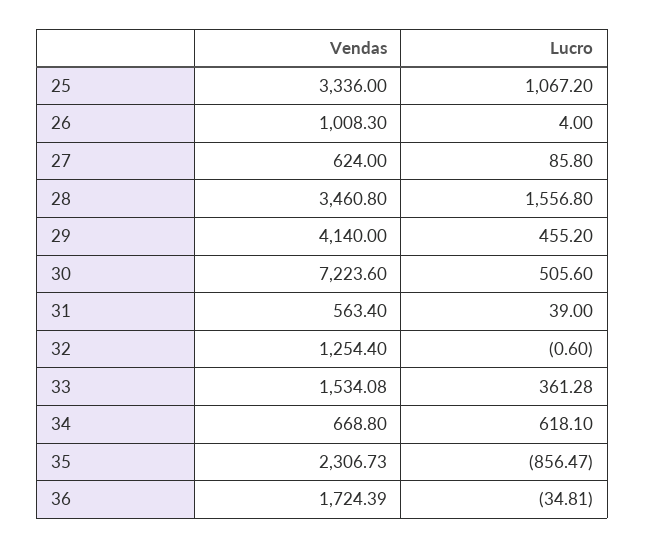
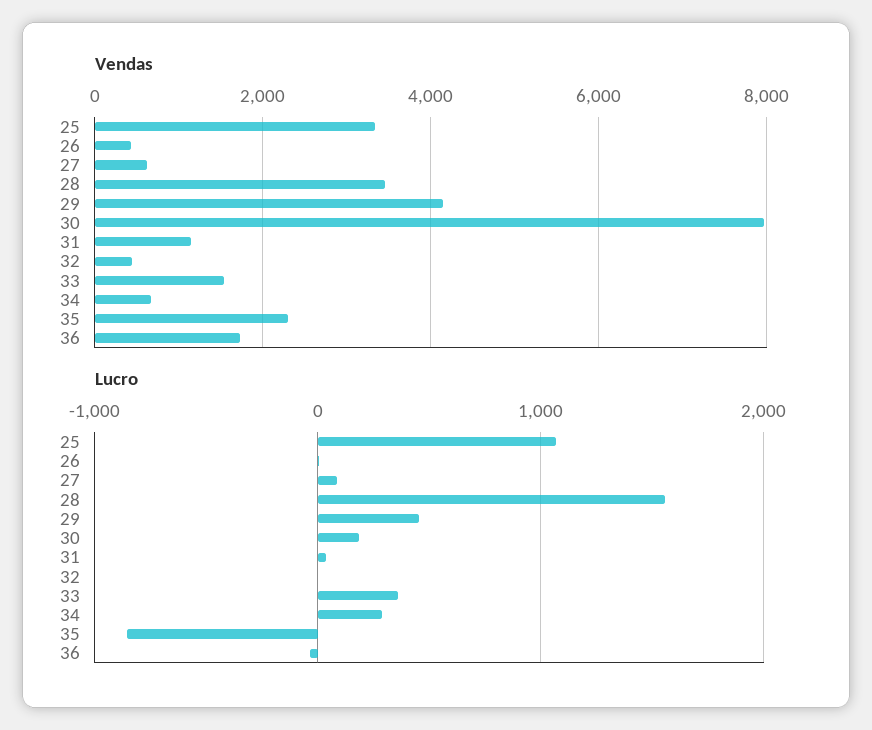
  {
    "Vendas": {
      "25": 3336,
-     "26": 1008.3,
+     "26": 400,
      "27": 624,
      "28": 3460.8,
      "29": 4140,
-     "30": 7223.6,
+     "30": 8000,
-     "31": 563.4,
+     "31": 1200,
-     "32": 1254.4,
+     "32": 400,
      "33": 1534.08,
      "34": 668.8,
      "35": 2306.73,
      "36": 1724.39
    },
    "Lucro": {
      "25": 1067.2,
      "26": 4,
      "27": 85.8,
      "28": 1556.8,
      "29": 455.2,
-     "30": 505.6,
+     "30": 200,
      "31": 39,
      "32": -0.6,
      "33": 361.28,
-     "34": 618.1,
+     "34": 300,
      "35": -856.47,
      "36": -34.81
    }
  }

